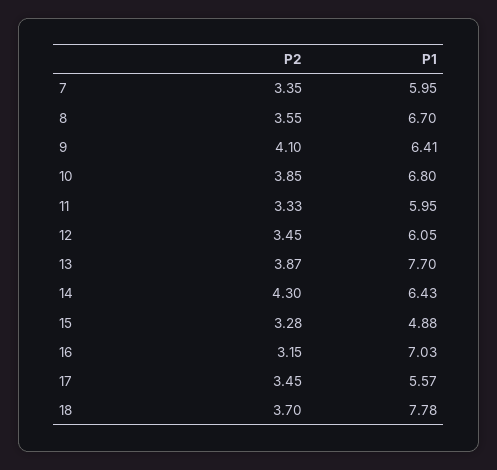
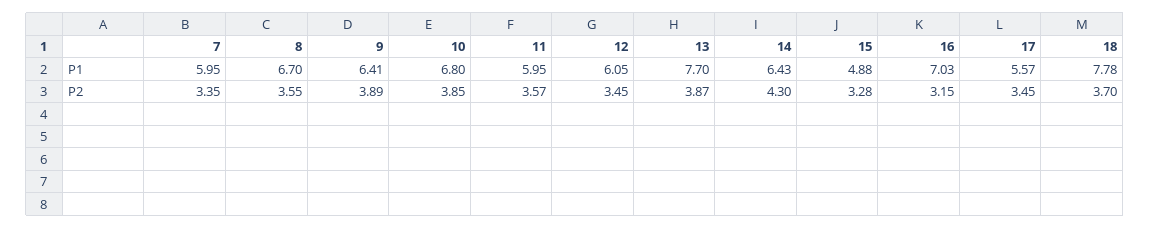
  {
    "P2": {
      "7": 3.35,
      "8": 3.55,
-     "9": 4.1,
+     "9": 3.89,
      "10": 3.85,
-     "11": 3.33,
+     "11": 3.57,
      "12": 3.45,
      "13": 3.87,
      "14": 4.3,
      "15": 3.28,
      "16": 3.15,
      "17": 3.45,
      "18": 3.7
    },
    "P1": {
      "7": 5.95,
      "8": 6.7,
      "9": 6.41,
      "10": 6.8,
      "11": 5.95,
      "12": 6.05,
      "13": 7.7,
      "14": 6.43,
      "15": 4.88,
      "16": 7.03,
      "17": 5.57,
      "18": 7.78
    }
  }

